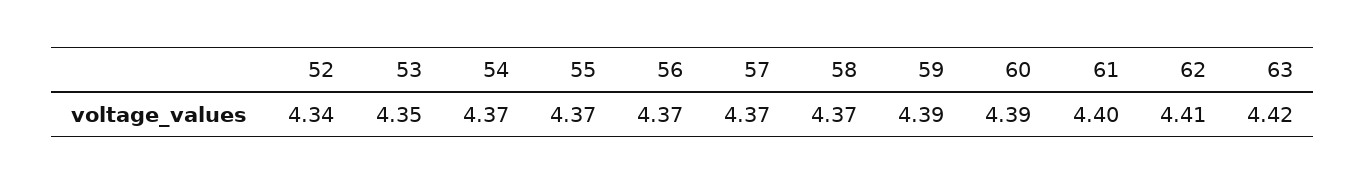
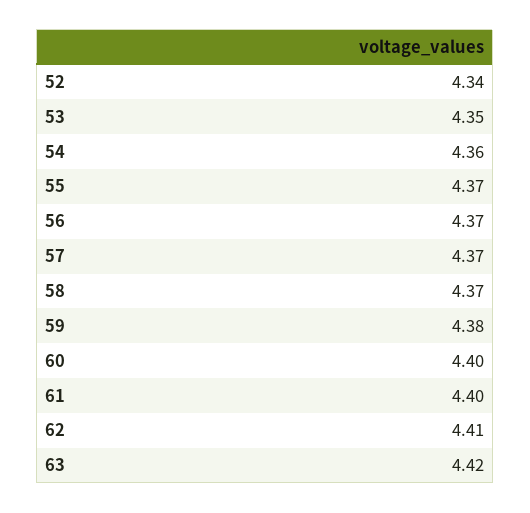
  {
    "52": 4.34,
    "53": 4.35,
-   "54": 4.37,
+   "54": 4.36,
    "55": 4.37,
    "56": 4.37,
    "57": 4.37,
    "58": 4.37,
-   "59": 4.39,
+   "59": 4.38,
-   "60": 4.39,
+   "60": 4.4,
    "61": 4.4,
    "62": 4.41,
    "63": 4.42
  }

